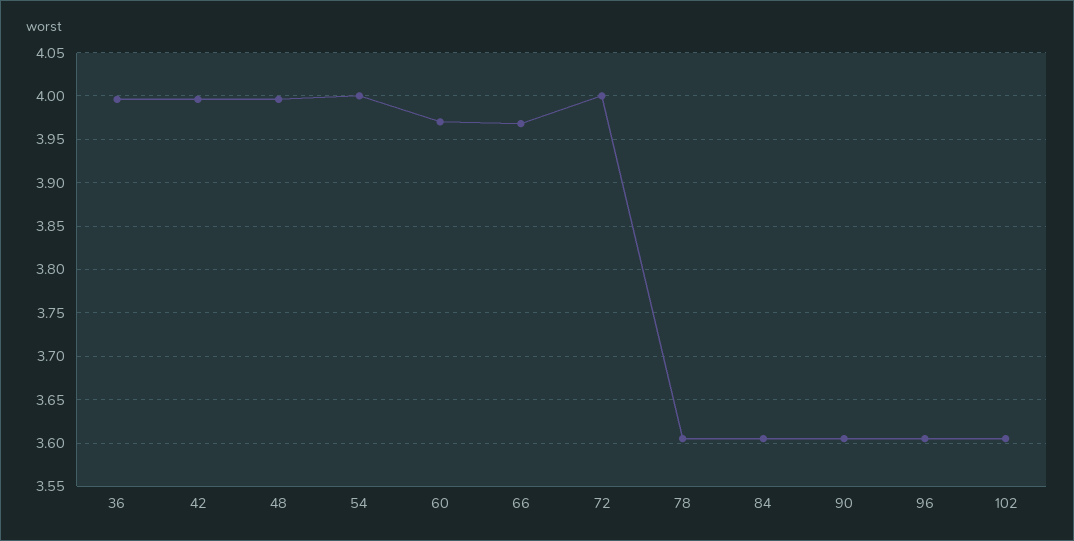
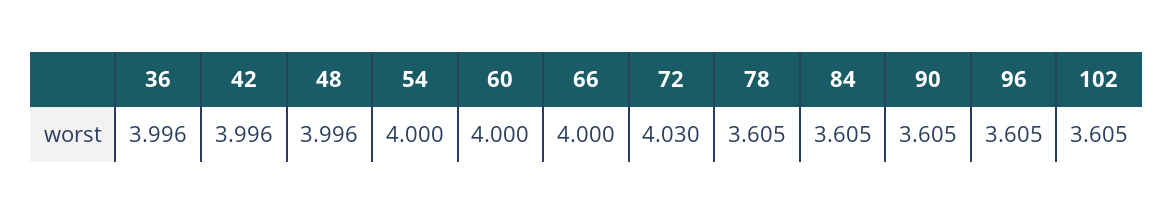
  {
    "36": 3.996,
    "42": 3.996,
    "48": 3.996,
    "54": 4,
-   "60": 3.97,
+   "60": 4,
-   "66": 3.97,
+   "66": 4,
-   "72": 4,
+   "72": 4.03,
    "78": 3.605,
    "84": 3.605,
    "90": 3.605,
    "96": 3.605,
    "102": 3.605
  }

